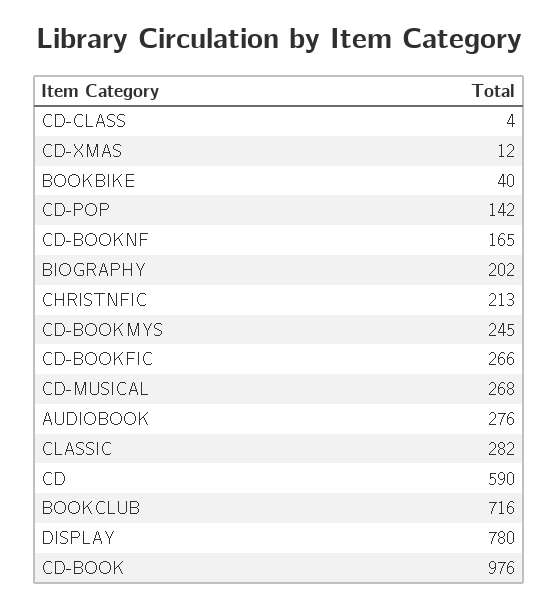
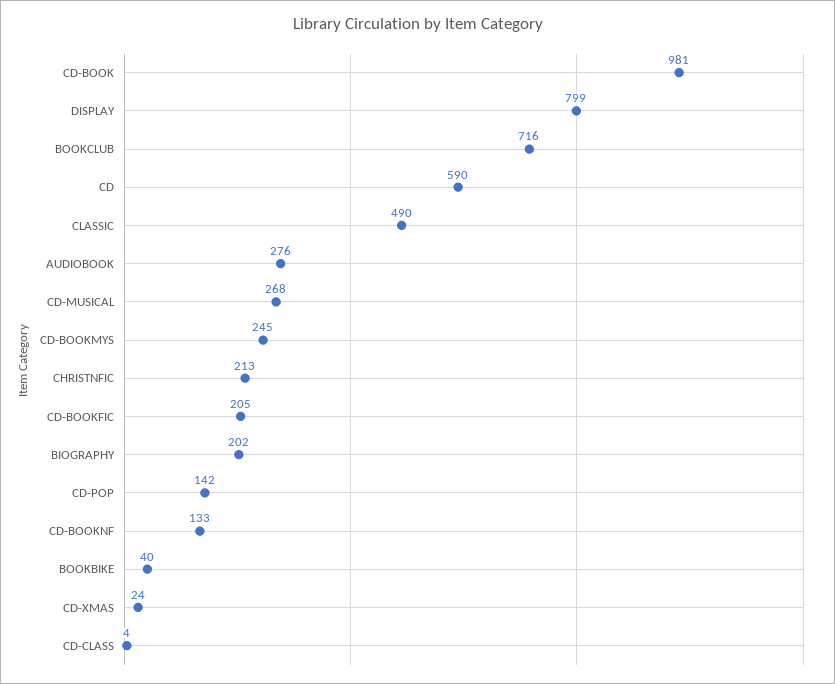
  {
    "CD-CLASS": 4,
-   "CD-XMAS": 12,
+   "CD-XMAS": 24,
    "BOOKBIKE": 40,
    "CD-POP": 142,
-   "CD-BOOKNF": 165,
+   "CD-BOOKNF": 133,
    "BIOGRAPHY": 202,
    "CHRISTNFIC": 213,
    "CD-BOOKMYS": 245,
-   "CD-BOOKFIC": 266,
+   "CD-BOOKFIC": 205,
    "CD-MUSICAL": 268,
    "AUDIOBOOK": 276,
-   "CLASSIC": 282,
+   "CLASSIC": 490,
    "CD": 590,
    "BOOKCLUB": 716,
-   "DISPLAY": 780,
+   "DISPLAY": 799,
-   "CD-BOOK": 976
+   "CD-BOOK": 981
  }

